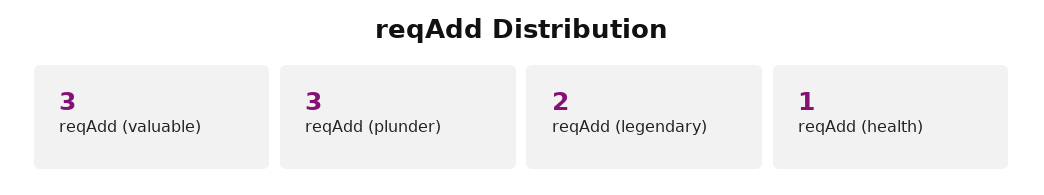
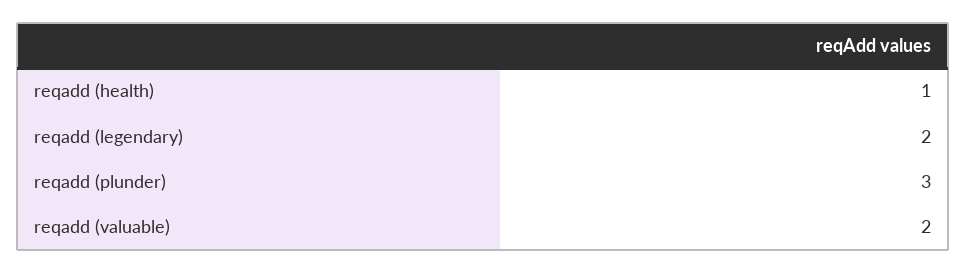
  {
-   "reqAdd (valuable)": 3,
+   "reqAdd (valuable)": 2,
    "reqAdd (plunder)": 3,
    "reqAdd (legendary)": 2,
    "reqAdd (health)": 1
  }

